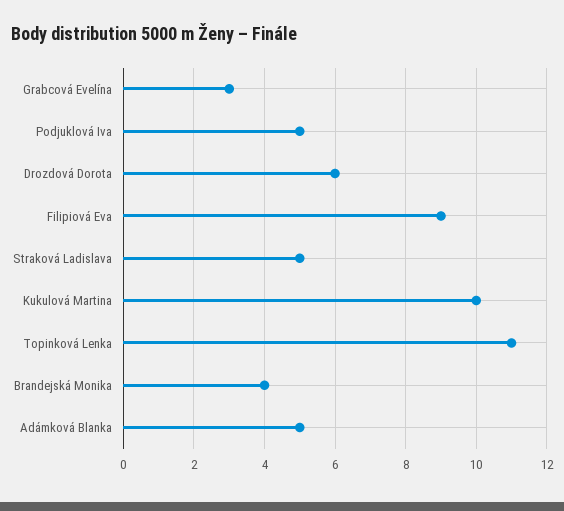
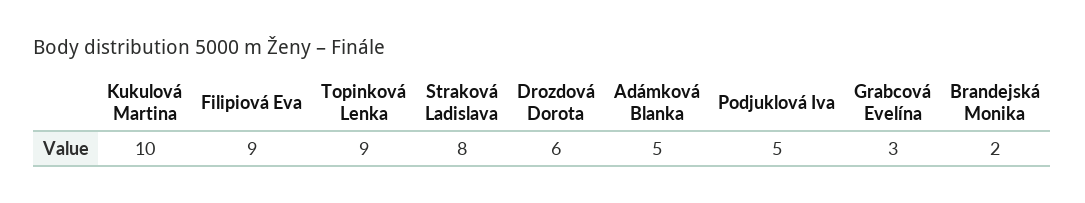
  {
    "Grabcová Evelína": 3,
    "Podjuklová Iva": 5,
    "Drozdová Dorota": 6,
    "Filipiová Eva": 9,
-   "Straková Ladislava": 5,
+   "Straková Ladislava": 8,
    "Kukulová Martina": 10,
-   "Topinková Lenka": 11,
+   "Topinková Lenka": 9,
-   "Brandejská Monika": 4,
+   "Brandejská Monika": 2,
    "Adámková Blanka": 5
  }

